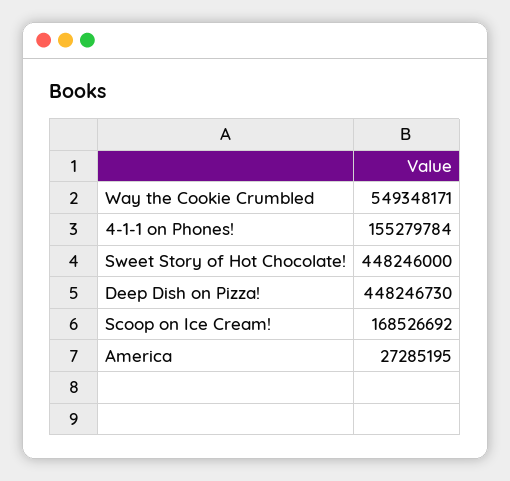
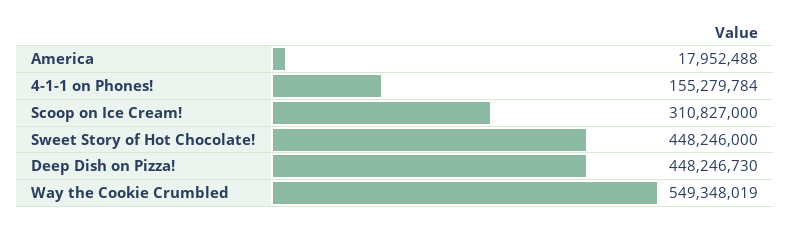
  {
-   "Way the Cookie Crumbled": 549348171,
+   "Way the Cookie Crumbled": 549348019,
    "4-1-1 on Phones!": 155279784,
    "Sweet Story of Hot Chocolate!": 448246000,
    "Deep Dish on Pizza!": 448246730,
-   "Scoop on Ice Cream!": 168526692,
+   "Scoop on Ice Cream!": 310827000,
-   "America": 27285195
+   "America": 17952488
  }

